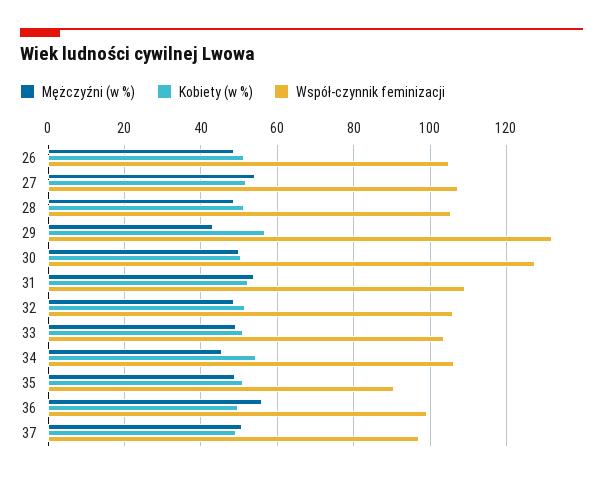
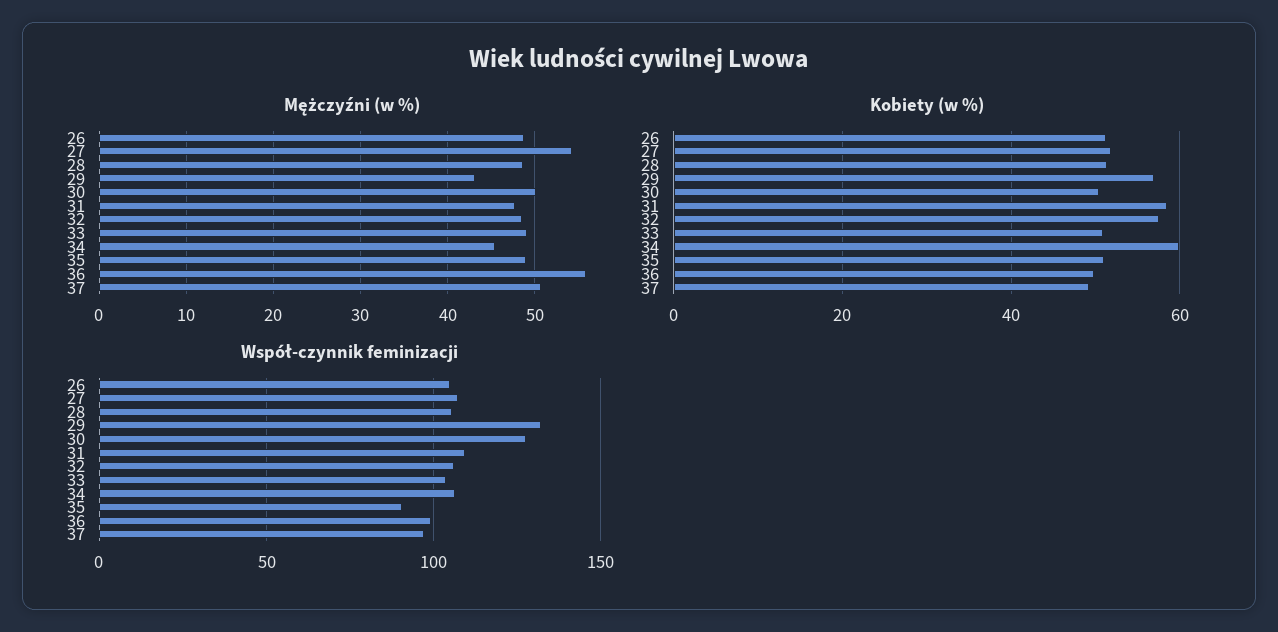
  {
    "Mężczyźni (w %)": {
      "26": 49,
      "27": 54,
      "28": 49,
      "29": 43,
      "30": 50,
-     "31": 54,
+     "31": 48,
      "32": 49,
      "33": 49,
      "34": 45,
      "35": 49,
      "36": 56,
      "37": 51
    },
    "Kobiety (w %)": {
      "26": 52,
      "27": 52,
      "28": 52,
      "29": 56,
      "30": 50,
-     "31": 52,
+     "31": 58,
-     "32": 52,
+     "32": 58,
      "33": 50,
-     "34": 54,
+     "34": 60,
      "35": 52,
      "36": 50,
      "37": 50
    },
    "Współ-czynnik feminizacji": {
      "26": 104,
      "27": 108,
      "28": 106,
      "29": 132,
      "30": 128,
      "31": 110,
      "32": 106,
      "33": 104,
      "34": 106,
      "35": 90,
      "36": 100,
      "37": 96
    }
  }

